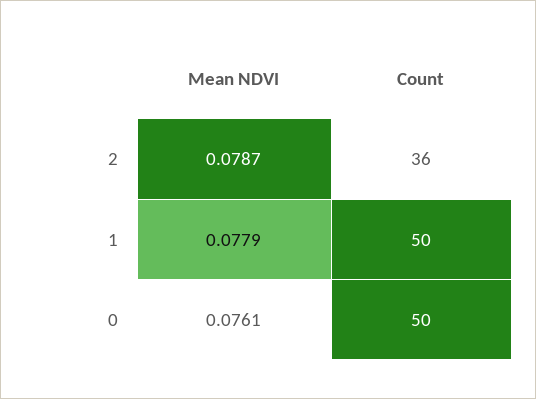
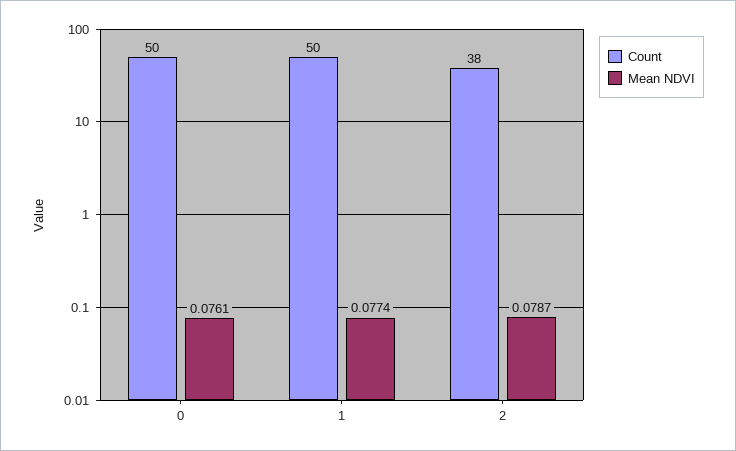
  {
    "Mean NDVI": {
      "2": 0.0787,
-     "1": 0.0779,
+     "1": 0.0774,
      "0": 0.0761
    },
    "Count": {
-     "2": 36,
+     "2": 38,
      "1": 50,
      "0": 50
    }
  }

